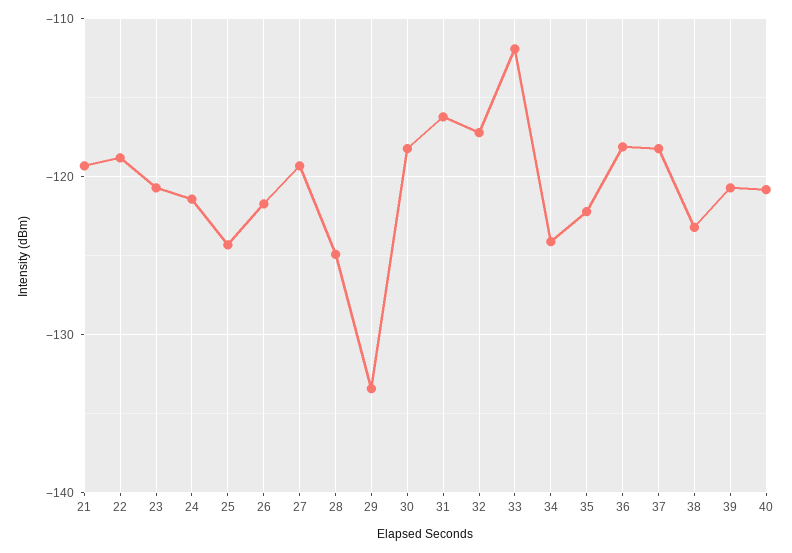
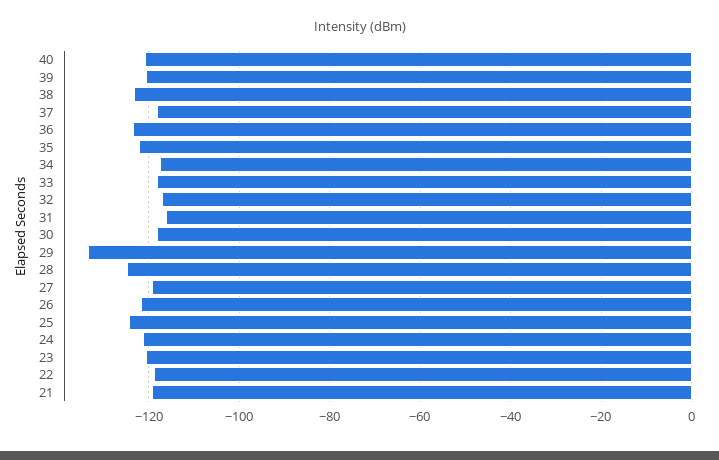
  {
    "21": -119,
    "22": -119,
    "23": -121,
    "24": -121,
    "25": -124,
    "26": -122,
    "27": -119,
    "28": -125,
    "29": -133,
    "30": -118,
    "31": -116,
    "32": -117,
-   "33": -112,
+   "33": -118,
-   "34": -124,
+   "34": -118,
    "35": -122,
-   "36": -118,
+   "36": -124,
    "37": -118,
    "38": -123,
    "39": -121,
    "40": -121
  }

